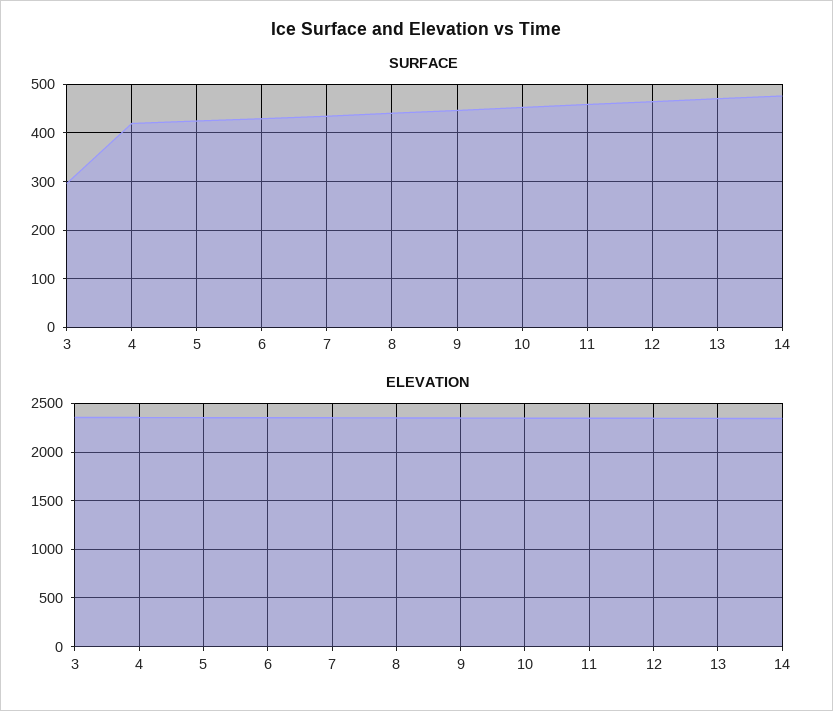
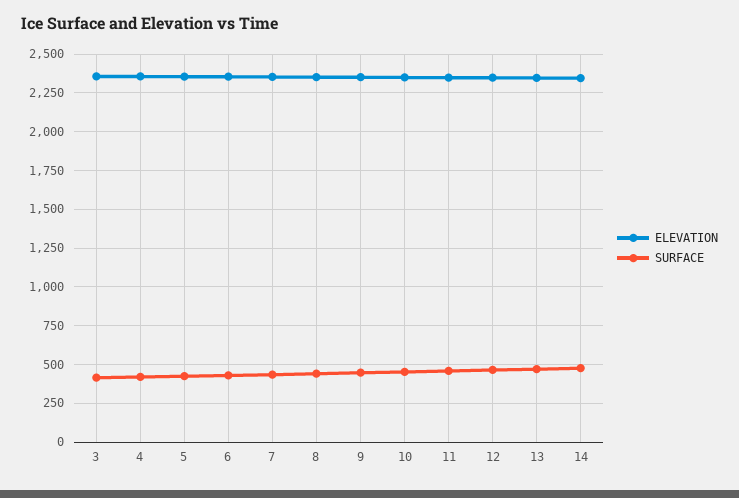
  {
    "SURFACE": {
-     "3": 300,
+     "3": 400,
      "4": 420,
      "5": 420,
      "6": 420,
      "7": 440,
      "8": 440,
      "9": 440,
      "10": 460,
      "11": 460,
      "12": 460,
      "13": 480,
      "14": 480
    },
    "ELEVATION": {
      "3": 2350,
      "4": 2350,
      "5": 2350,
      "6": 2350,
      "7": 2350,
      "8": 2350,
      "9": 2350,
      "10": 2350,
      "11": 2350,
      "12": 2350,
      "13": 2350,
      "14": 2350
    }
  }

